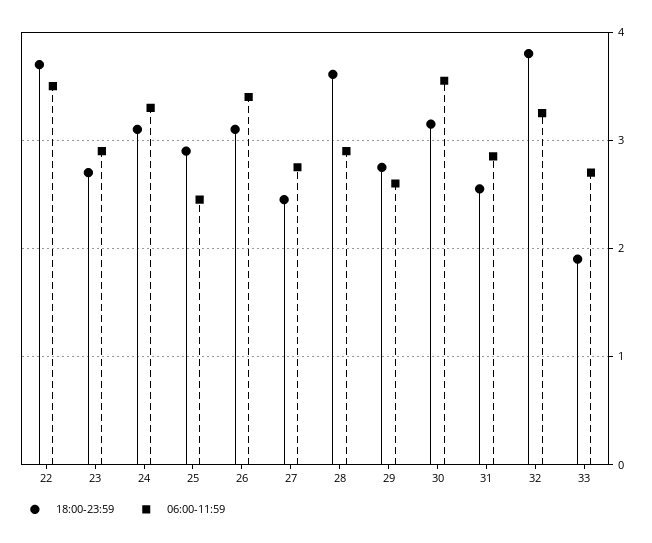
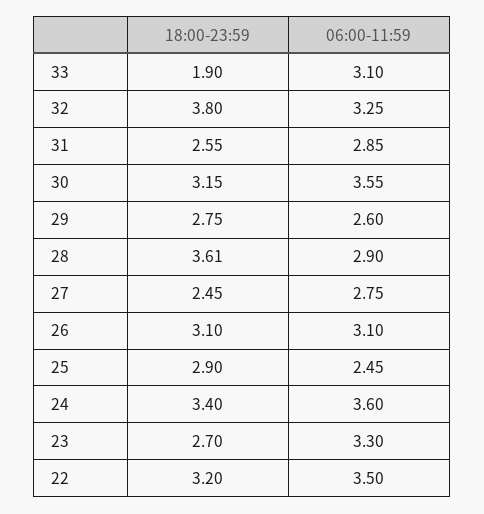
  {
    "18:00-23:59": {
-     "22": 3.7,
+     "22": 3.2,
      "23": 2.7,
-     "24": 3.1,
+     "24": 3.4,
      "25": 2.9,
      "26": 3.1,
      "27": 2.45,
      "28": 3.61,
      "29": 2.75,
      "30": 3.15,
      "31": 2.55,
      "32": 3.8,
      "33": 1.9
    },
    "06:00-11:59": {
      "22": 3.5,
-     "23": 2.9,
+     "23": 3.3,
-     "24": 3.3,
+     "24": 3.6,
      "25": 2.45,
-     "26": 3.4,
+     "26": 3.1,
      "27": 2.75,
      "28": 2.9,
      "29": 2.6,
      "30": 3.55,
      "31": 2.85,
      "32": 3.25,
-     "33": 2.7
+     "33": 3.1
    }
  }

